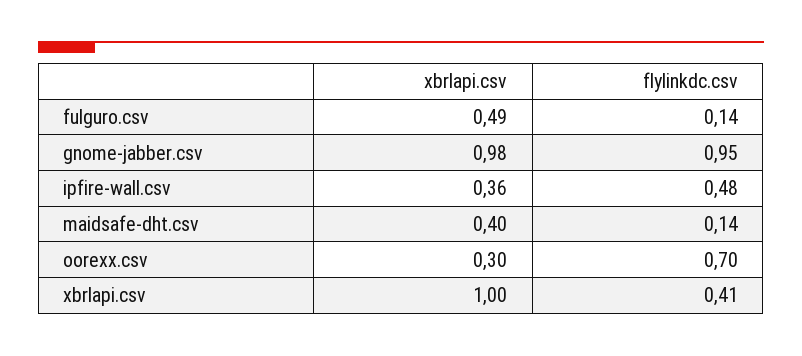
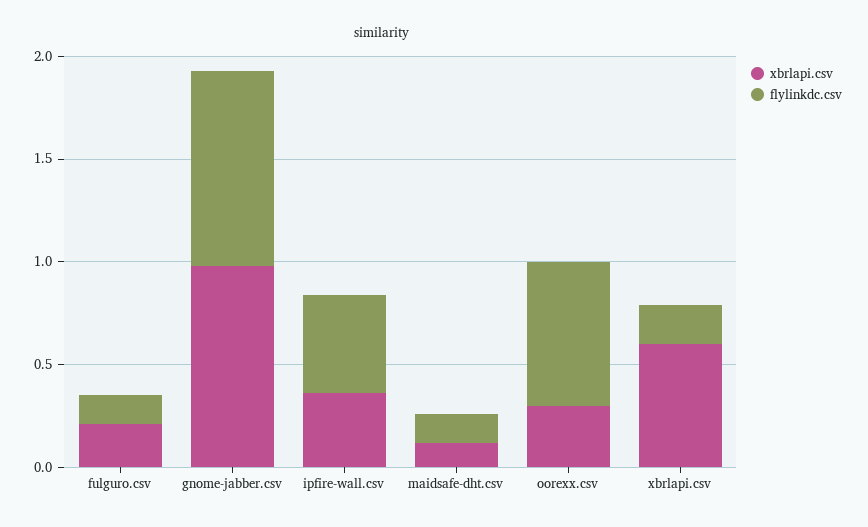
  {
    "xbrlapi.csv": {
-     "fulguro.csv": 0.49,
+     "fulguro.csv": 0.2,
      "gnome-jabber.csv": 0.98,
      "ipfire-wall.csv": 0.36,
-     "maidsafe-dht.csv": 0.4,
+     "maidsafe-dht.csv": 0.1,
      "oorexx.csv": 0.3,
-     "xbrlapi.csv": 1
+     "xbrlapi.csv": 0.6
    },
    "flylinkdc.csv": {
      "fulguro.csv": 0.14,
      "gnome-jabber.csv": 0.95,
      "ipfire-wall.csv": 0.48,
      "maidsafe-dht.csv": 0.14,
      "oorexx.csv": 0.7,
-     "xbrlapi.csv": 0.41
+     "xbrlapi.csv": 0.2
    }
  }

